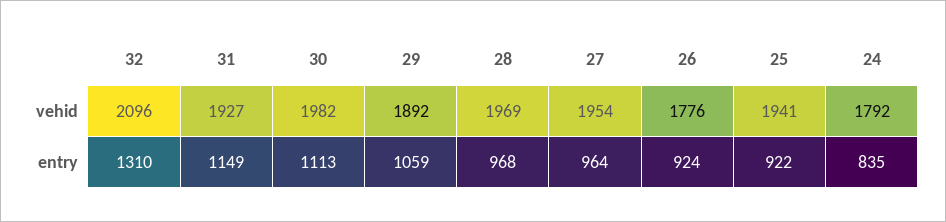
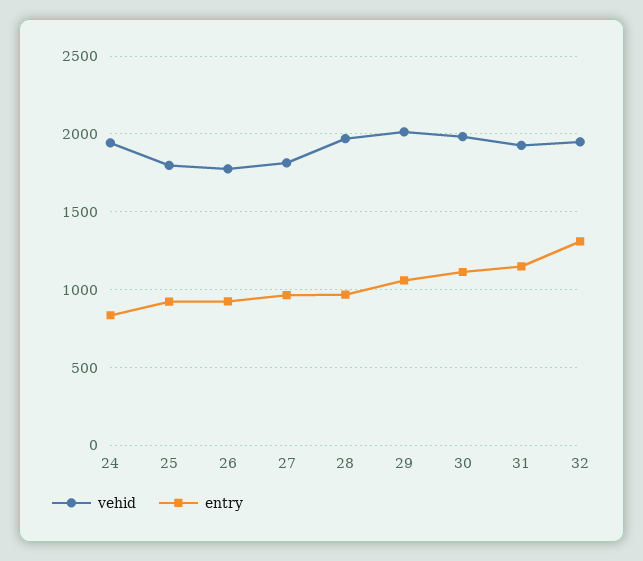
  {
    "vehid": {
-     "32": 2096,
+     "32": 1950,
      "31": 1927,
      "30": 1982,
-     "29": 1892,
+     "29": 2000,
      "28": 1969,
-     "27": 1954,
+     "27": 1800,
      "26": 1776,
-     "25": 1941,
+     "25": 1800,
-     "24": 1792
+     "24": 1950
    },
    "entry": {
      "32": 1310,
      "31": 1149,
      "30": 1113,
      "29": 1059,
      "28": 968,
      "27": 964,
      "26": 924,
      "25": 922,
      "24": 835
    }
  }

